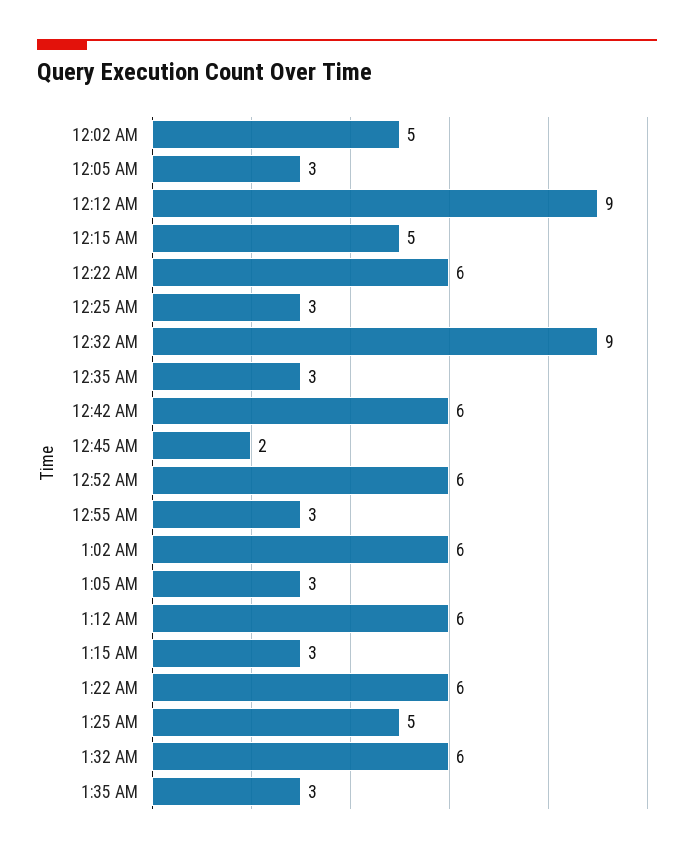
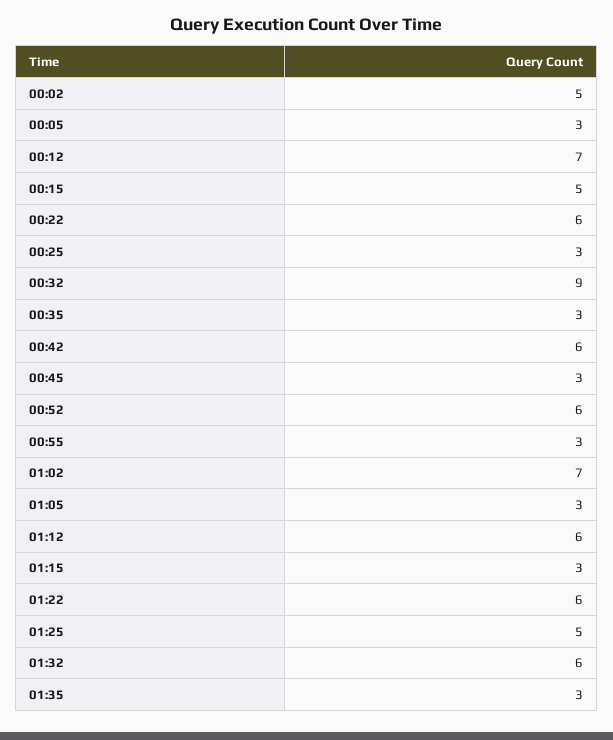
  {
    "12:02 AM": 5,
    "12:05 AM": 3,
-   "12:12 AM": 9,
+   "12:12 AM": 7,
    "12:15 AM": 5,
    "12:22 AM": 6,
    "12:25 AM": 3,
    "12:32 AM": 9,
    "12:35 AM": 3,
    "12:42 AM": 6,
-   "12:45 AM": 2,
+   "12:45 AM": 3,
    "12:52 AM": 6,
    "12:55 AM": 3,
-   "1:02 AM": 6,
+   "1:02 AM": 7,
    "1:05 AM": 3,
    "1:12 AM": 6,
    "1:15 AM": 3,
    "1:22 AM": 6,
    "1:25 AM": 5,
    "1:32 AM": 6,
    "1:35 AM": 3
  }

